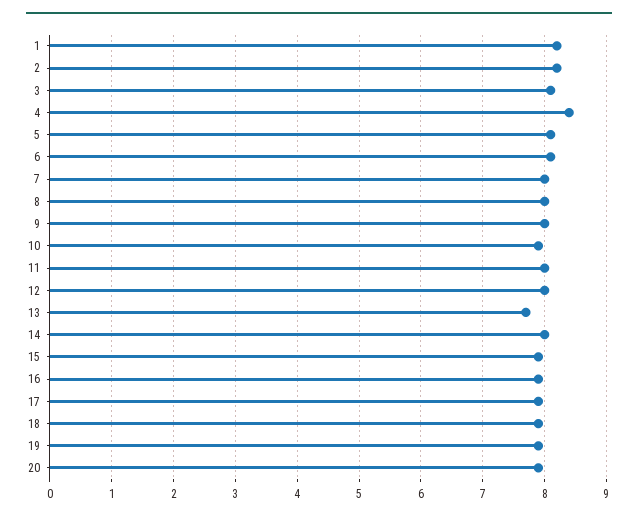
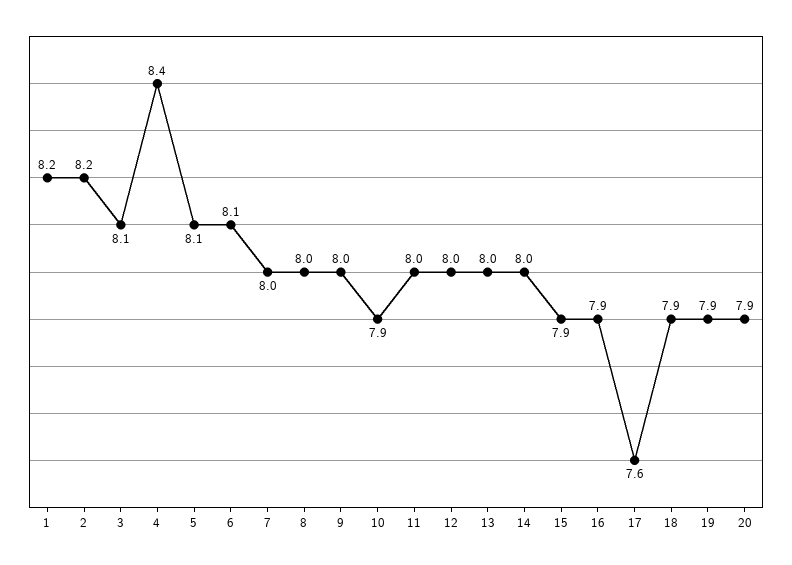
  {
    "1": 8.2,
    "2": 8.2,
    "3": 8.1,
    "4": 8.4,
    "5": 8.1,
    "6": 8.1,
    "7": 8,
    "8": 8,
    "9": 8,
    "10": 7.9,
    "11": 8,
    "12": 8,
-   "13": 7.7,
+   "13": 8,
    "14": 8,
    "15": 7.9,
    "16": 7.9,
-   "17": 7.9,
+   "17": 7.6,
    "18": 7.9,
    "19": 7.9,
    "20": 7.9
  }

